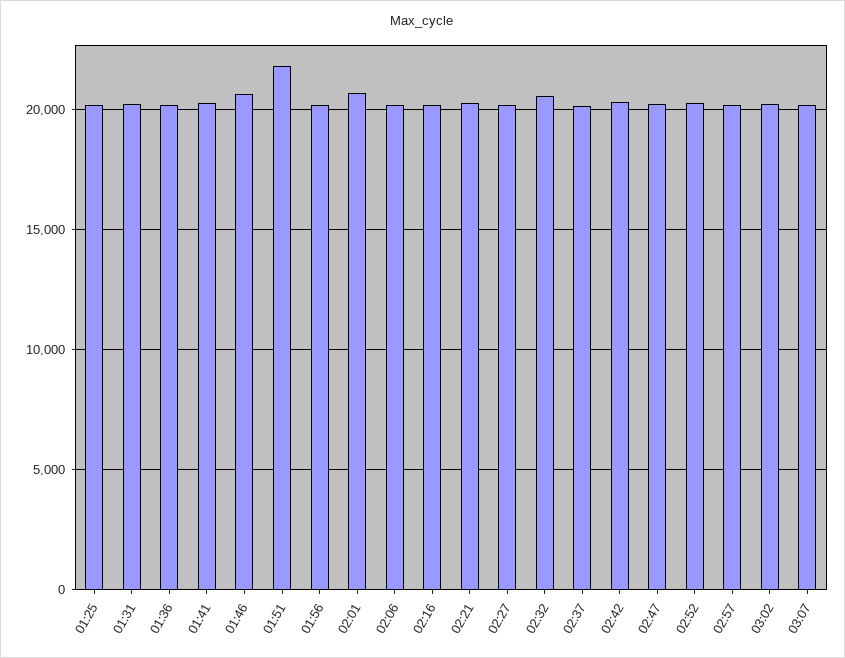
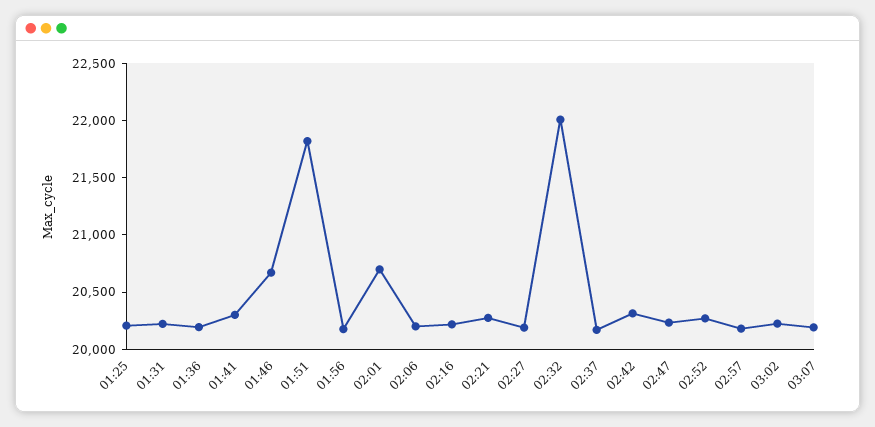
  {
    "01:25": 20200,
    "01:31": 20200,
    "01:36": 20200,
    "01:41": 20300,
    "01:46": 20700,
    "01:51": 21800,
    "01:56": 20200,
    "02:01": 20700,
    "02:06": 20200,
    "02:16": 20200,
    "02:21": 20300,
    "02:27": 20200,
-   "02:32": 20500,
+   "02:32": 22000,
    "02:37": 20200,
    "02:42": 20300,
    "02:47": 20200,
    "02:52": 20300,
    "02:57": 20200,
    "03:02": 20200,
    "03:07": 20200
  }

